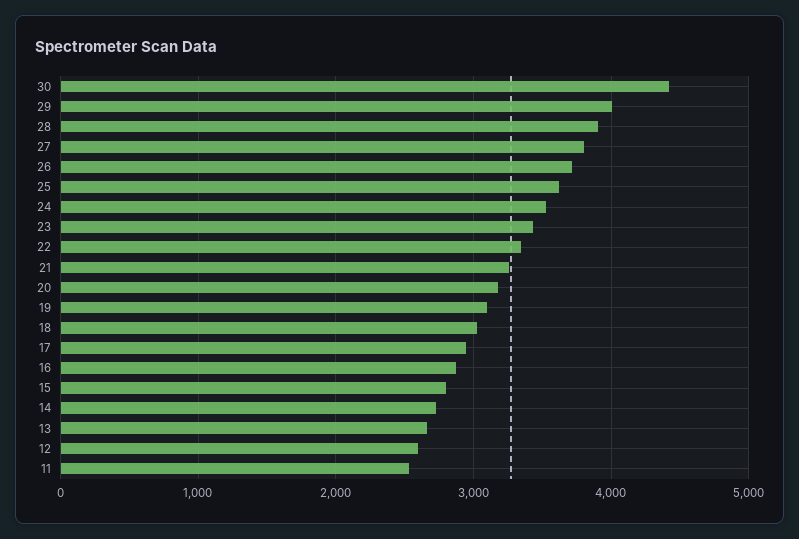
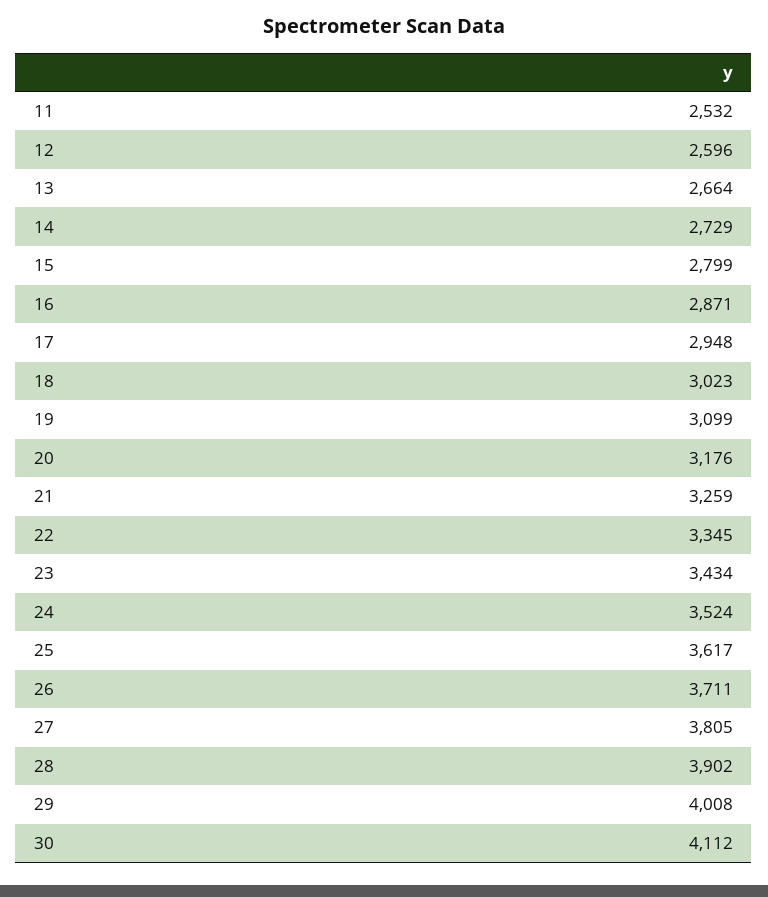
  {
-   "30": 4400,
+   "30": 4112,
    "29": 4008,
    "28": 3902,
    "27": 3805,
    "26": 3711,
    "25": 3617,
    "24": 3524,
    "23": 3434,
    "22": 3345,
    "21": 3259,
    "20": 3176,
    "19": 3099,
    "18": 3023,
    "17": 2948,
    "16": 2871,
    "15": 2799,
    "14": 2729,
    "13": 2664,
    "12": 2596,
    "11": 2532
  }

